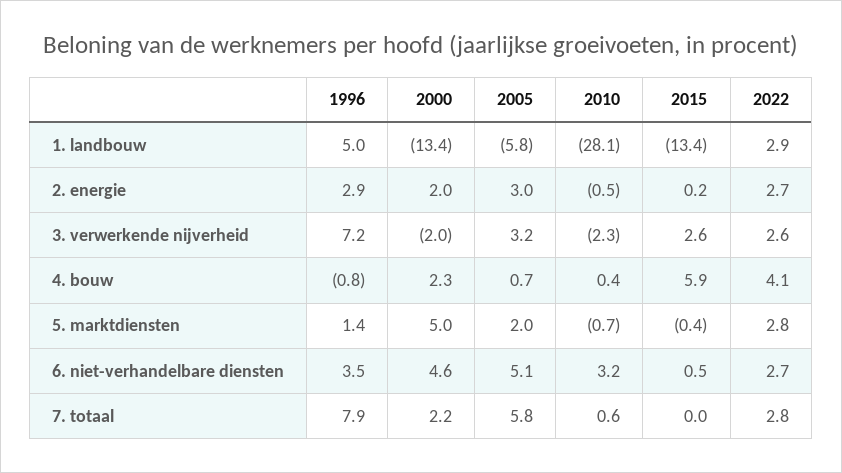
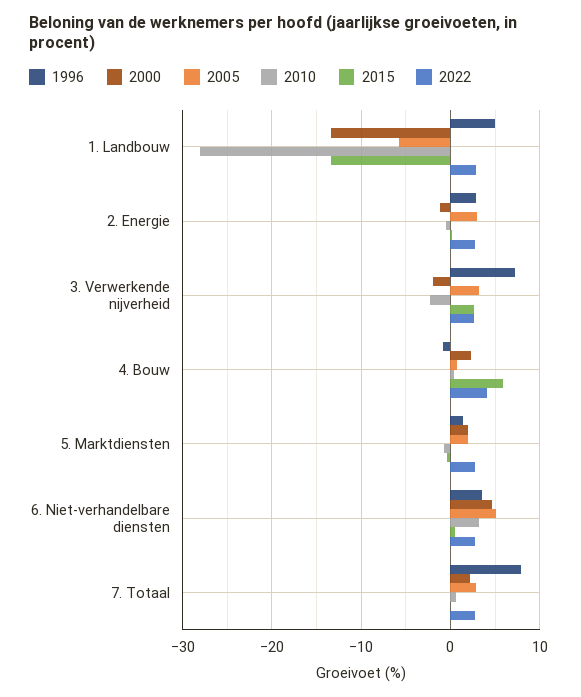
  {
    "1996": {
      "1. landbouw": 5,
      "2. energie": 2.9,
      "3. verwerkende nijverheid": 7.2,
      "4. bouw": -0.8,
      "5. marktdiensten": 1.4,
      "6. niet-verhandelbare diensten": 3.5,
      "7. totaal": 7.9
    },
    "2000": {
      "1. landbouw": -13.4,
-     "2. energie": 2,
+     "2. energie": -1,
      "3. verwerkende nijverheid": -2,
      "4. bouw": 2.3,
-     "5. marktdiensten": 5,
+     "5. marktdiensten": 2,
      "6. niet-verhandelbare diensten": 4.6,
      "7. totaal": 2.2
    },
    "2005": {
      "1. landbouw": -5.8,
      "2. energie": 3,
      "3. verwerkende nijverheid": 3.2,
      "4. bouw": 0.7,
      "5. marktdiensten": 2,
      "6. niet-verhandelbare diensten": 5.1,
-     "7. totaal": 5.8
+     "7. totaal": 3
    },
    "2010": {
      "1. landbouw": -28.1,
      "2. energie": -0.5,
      "3. verwerkende nijverheid": -2.3,
      "4. bouw": 0.4,
      "5. marktdiensten": -0.7,
      "6. niet-verhandelbare diensten": 3.2,
      "7. totaal": 0.6
    },
    "2015": {
      "1. landbouw": -13.4,
      "2. energie": 0.2,
      "3. verwerkende nijverheid": 2.6,
      "4. bouw": 5.9,
      "5. marktdiensten": -0.4,
      "6. niet-verhandelbare diensten": 0.5,
      "7. totaal": 0
    },
    "2022": {
      "1. landbouw": 2.9,
      "2. energie": 2.7,
      "3. verwerkende nijverheid": 2.6,
      "4. bouw": 4.1,
      "5. marktdiensten": 2.8,
      "6. niet-verhandelbare diensten": 2.7,
      "7. totaal": 2.8
    }
  }

